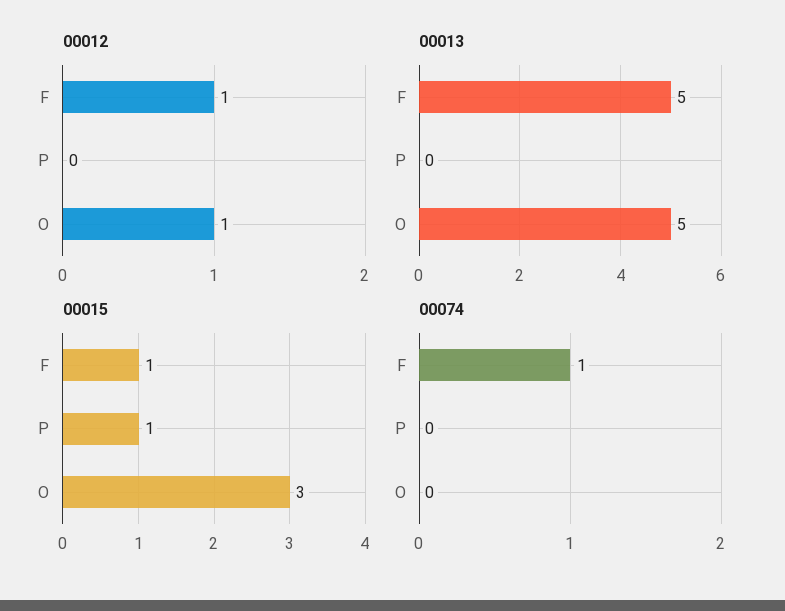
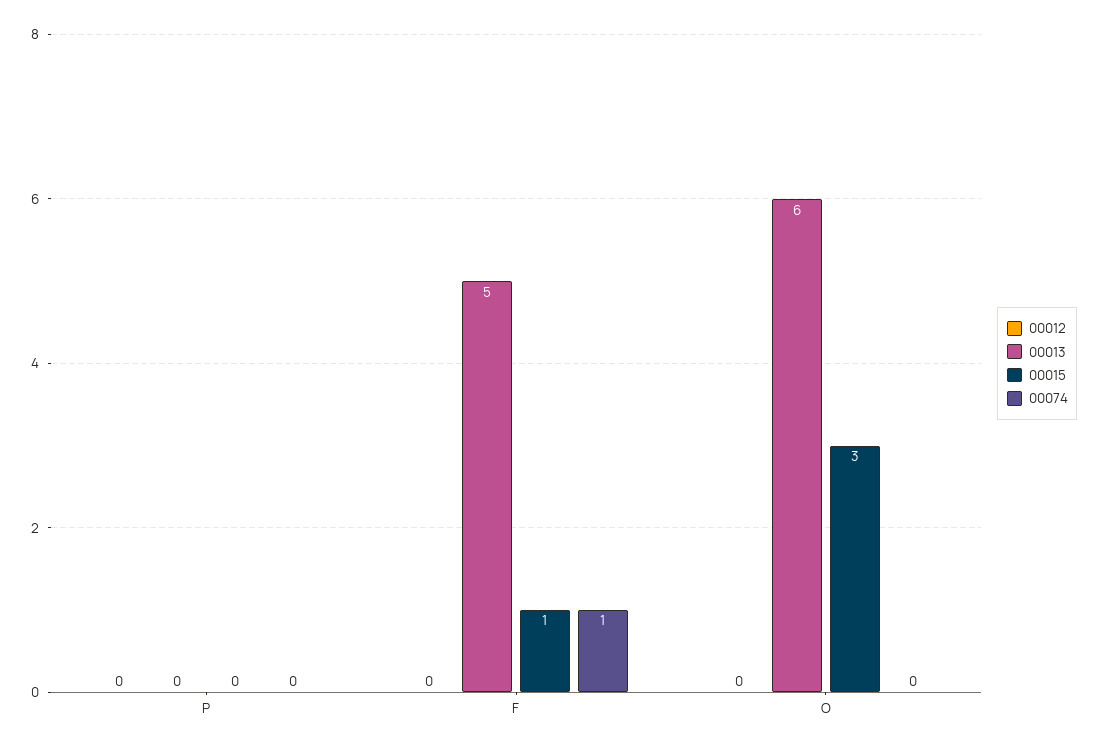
  {
    "00012": {
-     "F": 1,
+     "F": 0,
      "P": 0,
-     "O": 1
+     "O": 0
    },
    "00013": {
      "F": 5,
      "P": 0,
-     "O": 5
+     "O": 6
    },
    "00015": {
      "F": 1,
-     "P": 1,
+     "P": 0,
      "O": 3
    },
    "00074": {
      "F": 1,
      "P": 0,
      "O": 0
    }
  }

